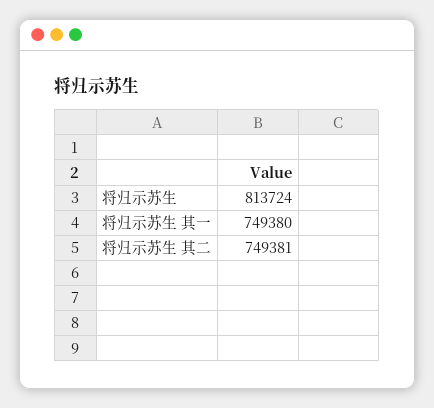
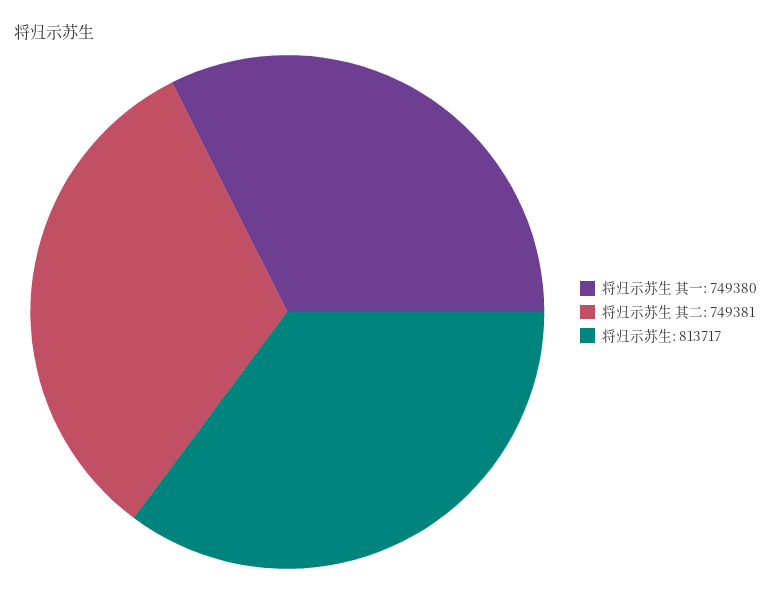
  {
-   "将归示苏生": 813724,
+   "将归示苏生": 813717,
    "将归示苏生 其一": 749380,
    "将归示苏生 其二": 749381
  }

